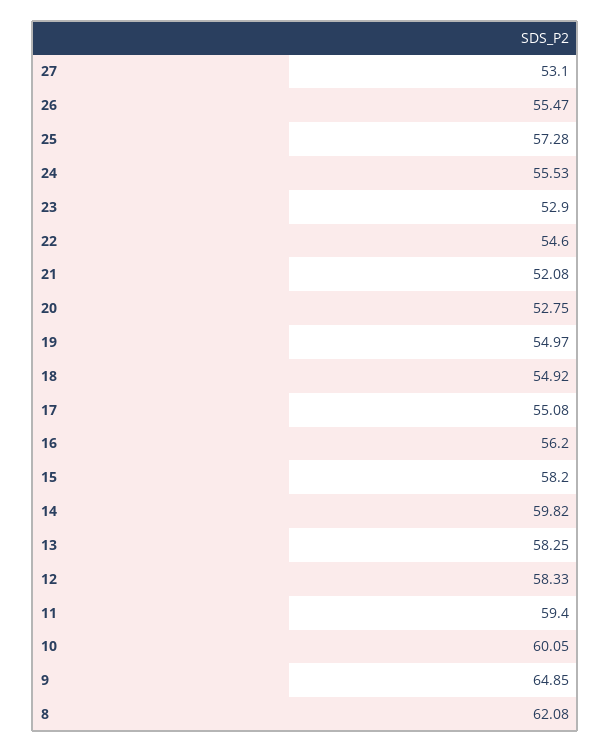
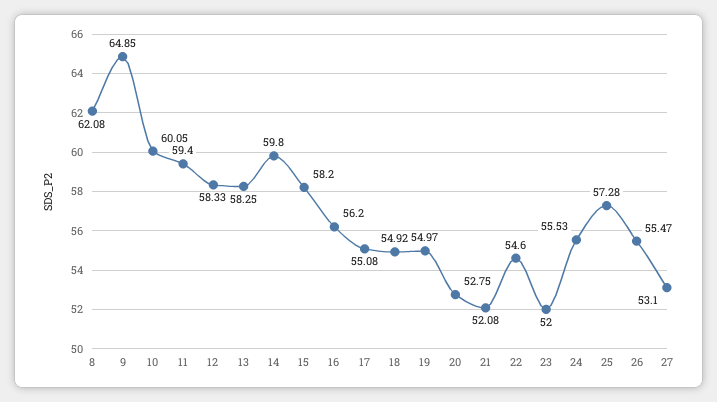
  {
    "27": 53.1,
    "26": 55.47,
    "25": 57.28,
    "24": 55.53,
-   "23": 52.9,
+   "23": 52,
    "22": 54.6,
    "21": 52.08,
    "20": 52.75,
    "19": 54.97,
    "18": 54.92,
    "17": 55.08,
    "16": 56.2,
    "15": 58.2,
-   "14": 59.82,
+   "14": 59.8,
    "13": 58.25,
    "12": 58.33,
    "11": 59.4,
    "10": 60.05,
    "9": 64.85,
    "8": 62.08
  }

